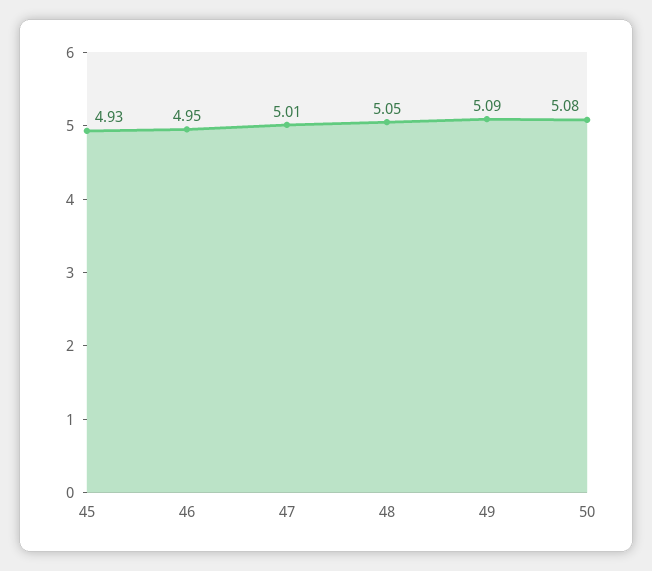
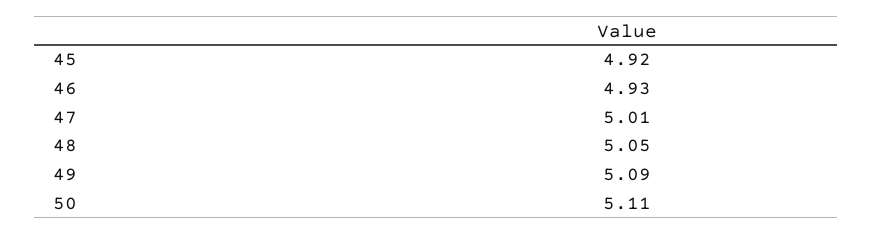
  {
-   "45": 4.93,
+   "45": 4.92,
-   "46": 4.95,
+   "46": 4.93,
    "47": 5.01,
    "48": 5.05,
    "49": 5.09,
-   "50": 5.08
+   "50": 5.11
  }

